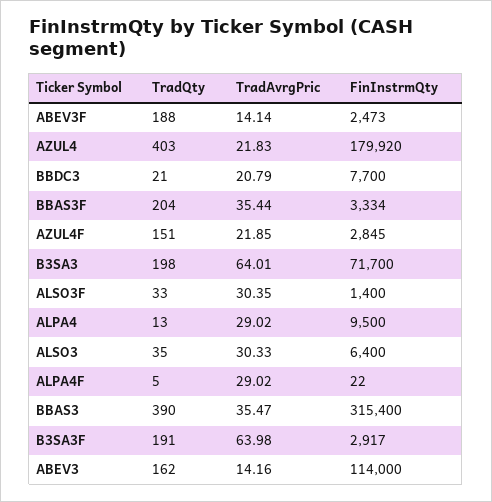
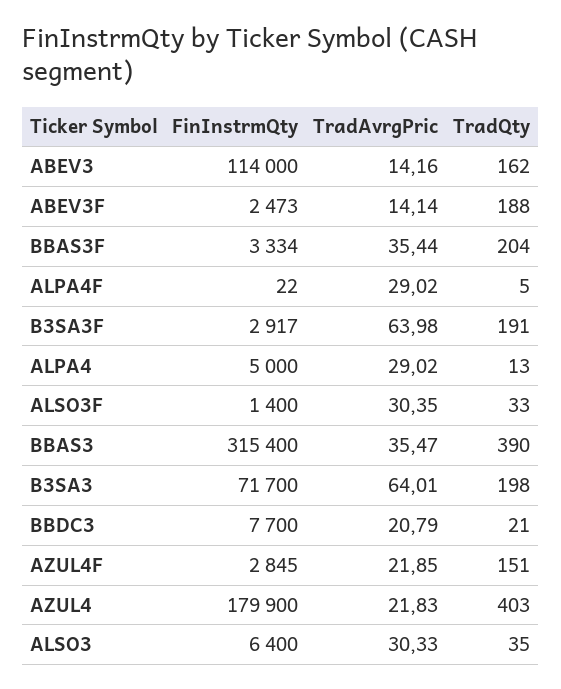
  {
    "TradQty": {
      "ABEV3F": 188,
      "AZUL4": 403,
      "BBDC3": 21,
      "BBAS3F": 204,
      "AZUL4F": 151,
      "B3SA3": 198,
      "ALSO3F": 33,
      "ALPA4": 13,
      "ALSO3": 35,
      "ALPA4F": 5,
      "BBAS3": 390,
      "B3SA3F": 191,
      "ABEV3": 162
    },
    "TradAvrgPric": {
      "ABEV3F": 14.14,
      "AZUL4": 21.83,
      "BBDC3": 20.79,
      "BBAS3F": 35.44,
      "AZUL4F": 21.85,
      "B3SA3": 64.01,
      "ALSO3F": 30.35,
      "ALPA4": 29.02,
      "ALSO3": 30.33,
      "ALPA4F": 29.02,
      "BBAS3": 35.47,
      "B3SA3F": 63.98,
      "ABEV3": 14.16
    },
    "FinInstrmQty": {
      "ABEV3F": 2473,
-     "AZUL4": 179920,
+     "AZUL4": 179900,
      "BBDC3": 7700,
      "BBAS3F": 3334,
      "AZUL4F": 2845,
      "B3SA3": 71700,
      "ALSO3F": 1400,
-     "ALPA4": 9500,
+     "ALPA4": 5000,
      "ALSO3": 6400,
      "ALPA4F": 22,
      "BBAS3": 315400,
      "B3SA3F": 2917,
      "ABEV3": 114000
    }
  }

